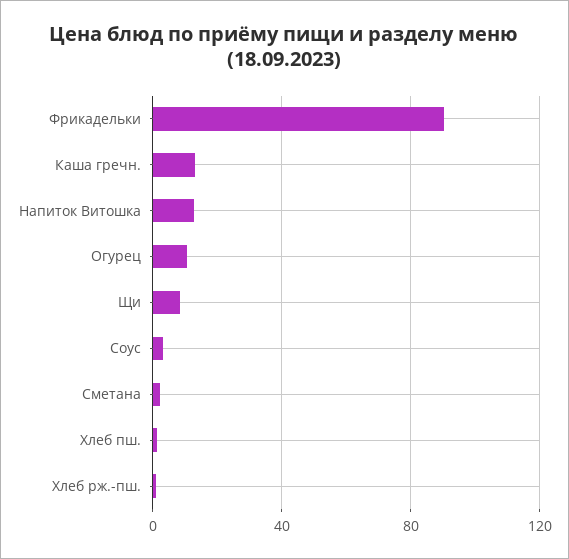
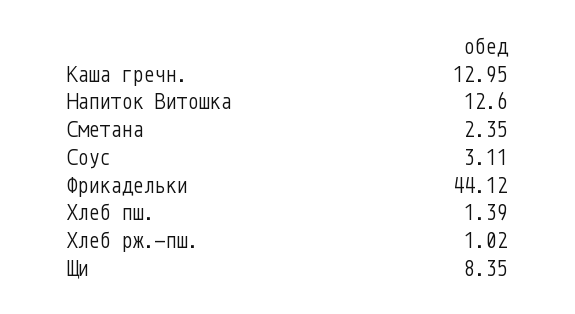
  {
-   "Фрикадельки": 90,
+   "Фрикадельки": 44.12,
    "Каша гречн.": 12.95,
    "Напиток Витошка": 12.6,
-   "Огурец": 10,
    "Щи": 8.35,
    "Соус": 3.11,
    "Сметана": 2.35,
    "Хлеб пш.": 1.39,
    "Хлеб рж.-пш.": 1.02
  }

